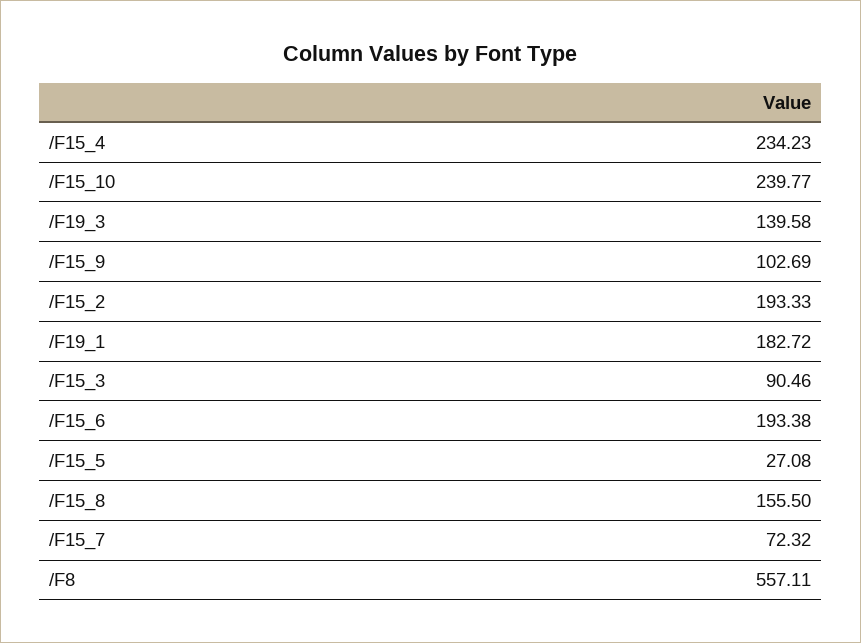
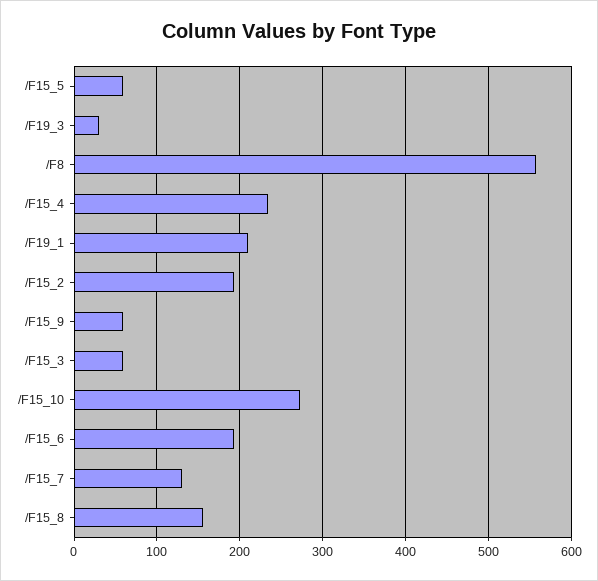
  {
    "/F15_4": 234.23,
-   "/F15_10": 239.77,
+   "/F15_10": 270,
-   "/F19_3": 139.58,
+   "/F19_3": 30,
-   "/F15_9": 102.69,
+   "/F15_9": 60,
    "/F15_2": 193.33,
-   "/F19_1": 182.72,
+   "/F19_1": 210,
-   "/F15_3": 90.46,
+   "/F15_3": 60,
    "/F15_6": 193.38,
-   "/F15_5": 27.08,
+   "/F15_5": 60,
    "/F15_8": 155.5,
-   "/F15_7": 72.32,
+   "/F15_7": 130,
    "/F8": 557.11
  }

